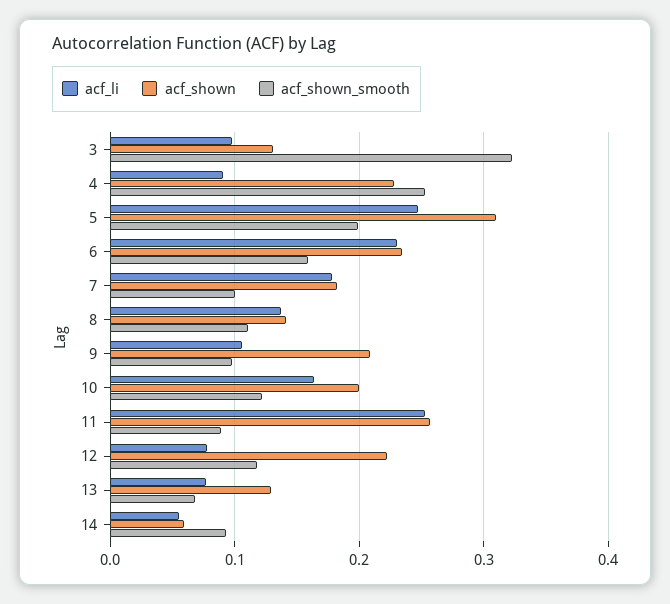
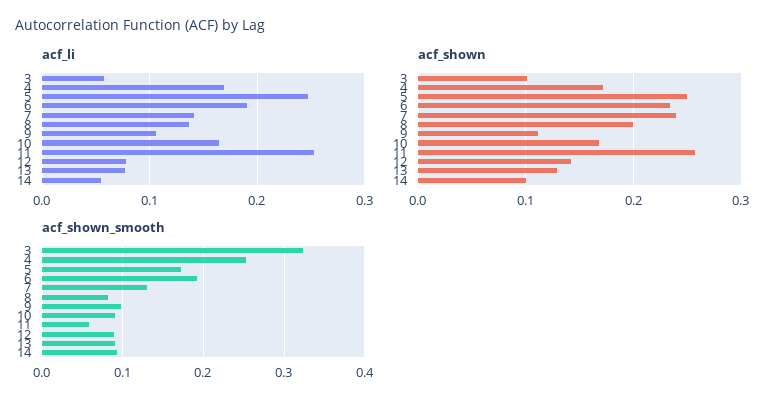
  {
    "acf_li": {
-     "3": 0.1,
+     "3": 0.06,
-     "4": 0.09,
+     "4": 0.17,
      "5": 0.25,
-     "6": 0.23,
+     "6": 0.19,
-     "7": 0.18,
+     "7": 0.14,
      "8": 0.14,
      "9": 0.11,
      "10": 0.16,
      "11": 0.25,
      "12": 0.08,
      "13": 0.08,
      "14": 0.06
    },
    "acf_shown": {
-     "3": 0.13,
+     "3": 0.1,
-     "4": 0.23,
+     "4": 0.17,
-     "5": 0.31,
+     "5": 0.25,
      "6": 0.23,
-     "7": 0.18,
+     "7": 0.24,
-     "8": 0.14,
+     "8": 0.2,
-     "9": 0.21,
+     "9": 0.11,
-     "10": 0.2,
+     "10": 0.17,
      "11": 0.26,
-     "12": 0.22,
+     "12": 0.14,
      "13": 0.13,
-     "14": 0.06
+     "14": 0.1
    },
    "acf_shown_smooth": {
      "3": 0.32,
      "4": 0.25,
-     "5": 0.2,
+     "5": 0.17,
-     "6": 0.16,
+     "6": 0.19,
-     "7": 0.1,
+     "7": 0.13,
-     "8": 0.11,
+     "8": 0.08,
      "9": 0.1,
-     "10": 0.12,
+     "10": 0.09,
-     "11": 0.09,
+     "11": 0.06,
-     "12": 0.12,
+     "12": 0.09,
-     "13": 0.07,
+     "13": 0.09,
      "14": 0.09
    }
  }

